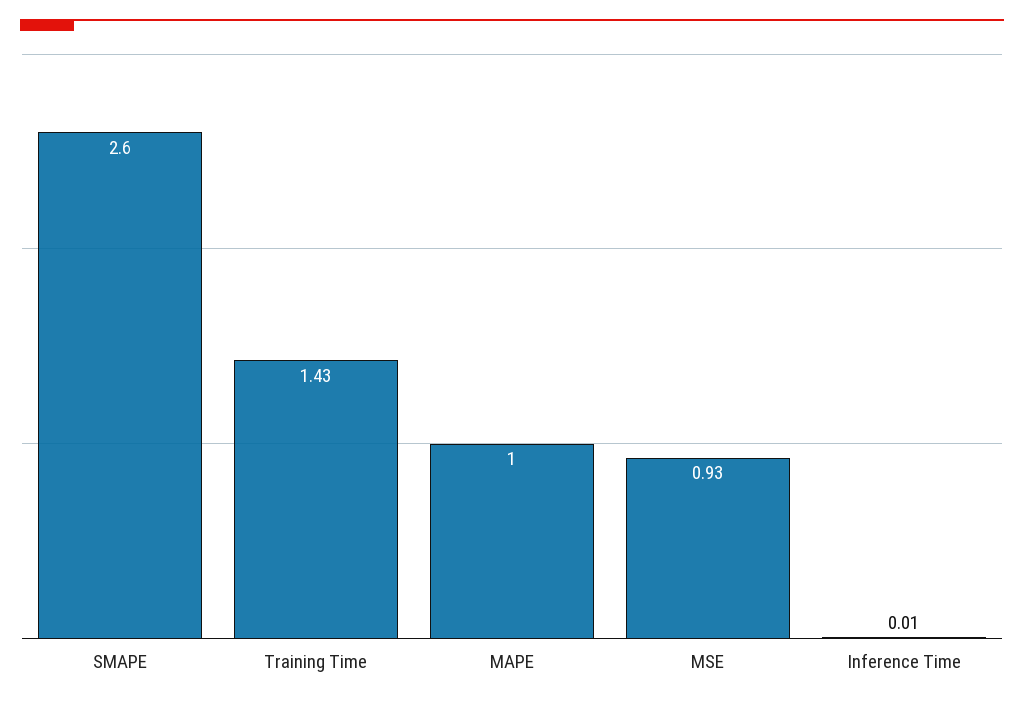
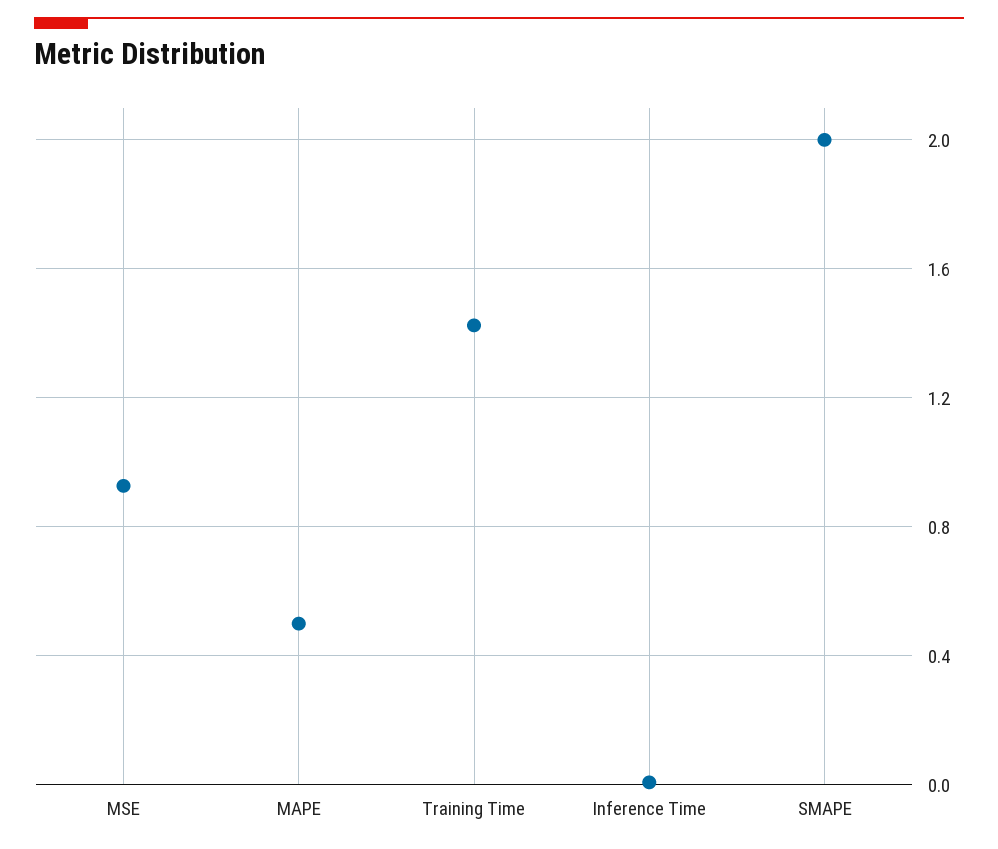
  {
-   "SMAPE": 2.6,
+   "SMAPE": 2,
    "Training Time": 1.43,
-   "MAPE": 1,
+   "MAPE": 0.5,
    "MSE": 0.93,
    "Inference Time": 0.01
  }

